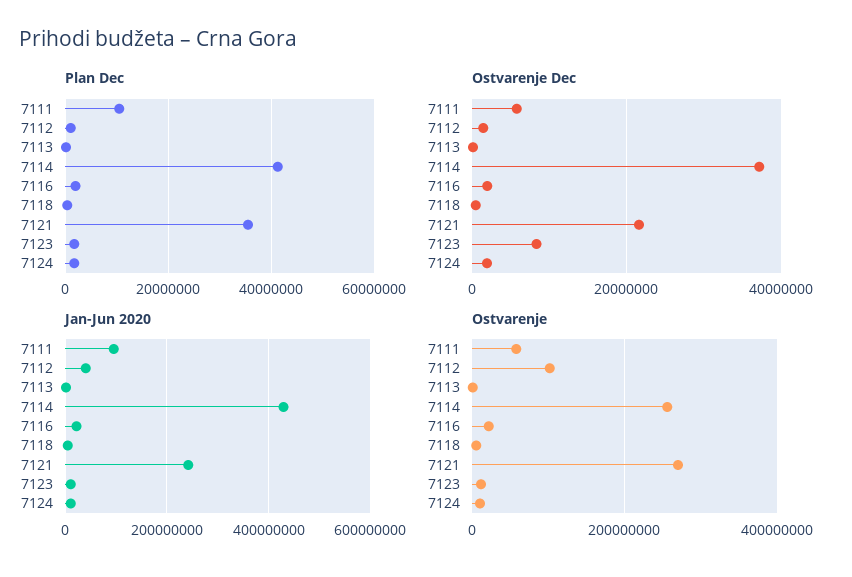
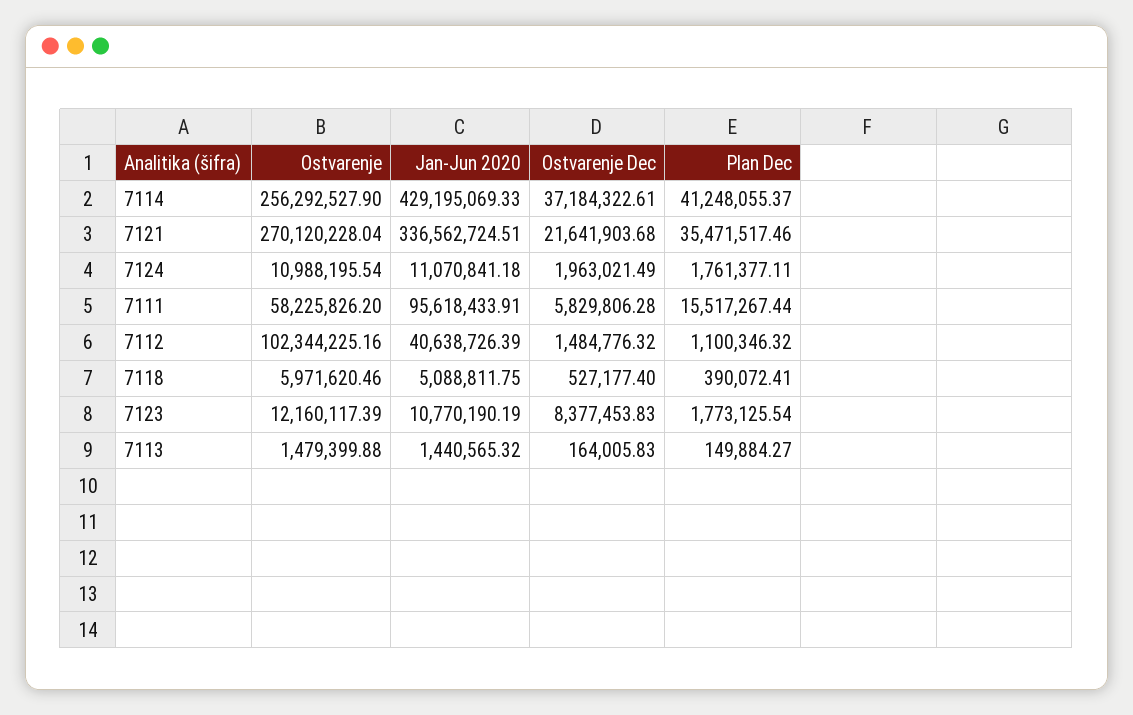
  {
    "Plan Dec": {
-     "7111": 10000000,
+     "7111": 15517267.44,
      "7112": 1100346.32,
      "7113": 149884.27,
      "7114": 41248055.37,
-     "7116": 2000000,
      "7118": 390072.41,
      "7121": 35471517.46,
      "7123": 1773125.54,
      "7124": 1761377.11
    },
    "Ostvarenje Dec": {
      "7111": 5829806.28,
      "7112": 1484776.32,
      "7113": 164005.83,
      "7114": 37184322.61,
-     "7116": 2000000,
      "7118": 527177.4,
      "7121": 21641903.68,
      "7123": 8377453.83,
      "7124": 1963021.49
    },
    "Jan-Jun 2020": {
      "7111": 95618433.91,
      "7112": 40638726.39,
      "7113": 1440565.32,
      "7114": 429195069.33,
-     "7116": 20000000,
      "7118": 5088811.75,
-     "7121": 240000000,
+     "7121": 336562724.51,
      "7123": 10770190.19,
      "7124": 11070841.18
    },
    "Ostvarenje": {
      "7111": 58225826.2,
      "7112": 102344225.16,
      "7113": 1479399.88,
      "7114": 256292527.9,
-     "7116": 20000000,
      "7118": 5971620.46,
      "7121": 270120228.04,
      "7123": 12160117.39,
      "7124": 10988195.54
    }
  }

